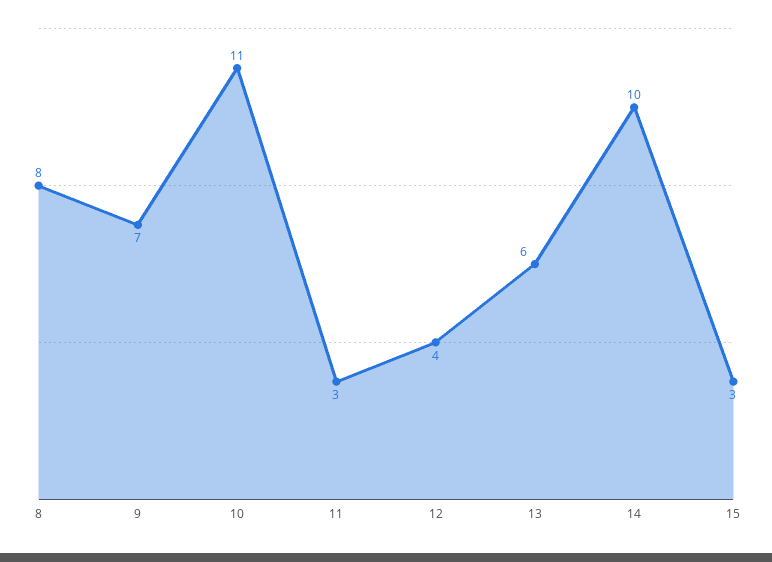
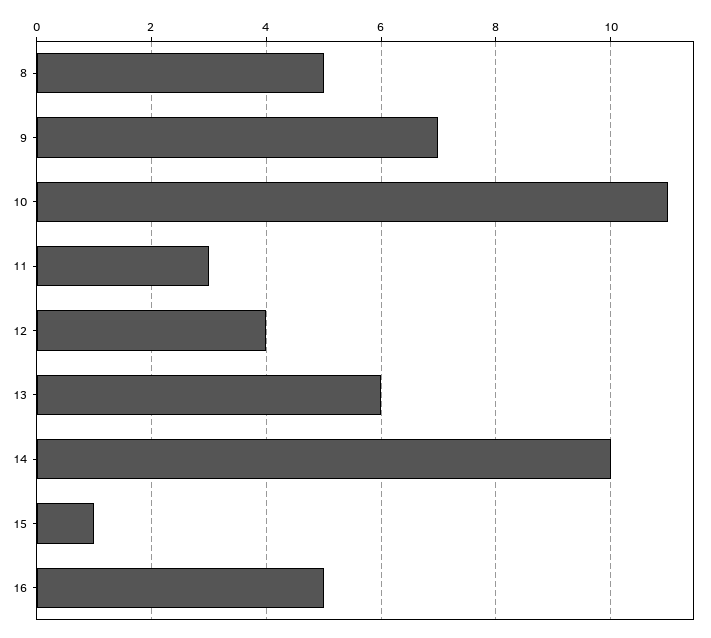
  {
-   "8": 8,
+   "8": 5,
    "9": 7,
    "10": 11,
    "11": 3,
    "12": 4,
    "13": 6,
    "14": 10,
-   "15": 3
+   "15": 1,
+   "16": 5
  }

